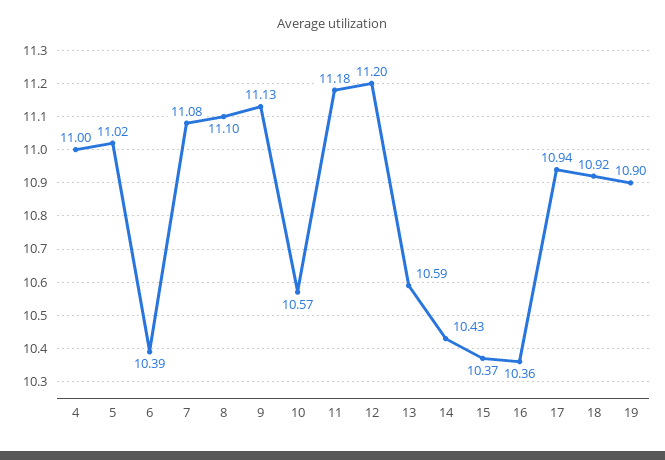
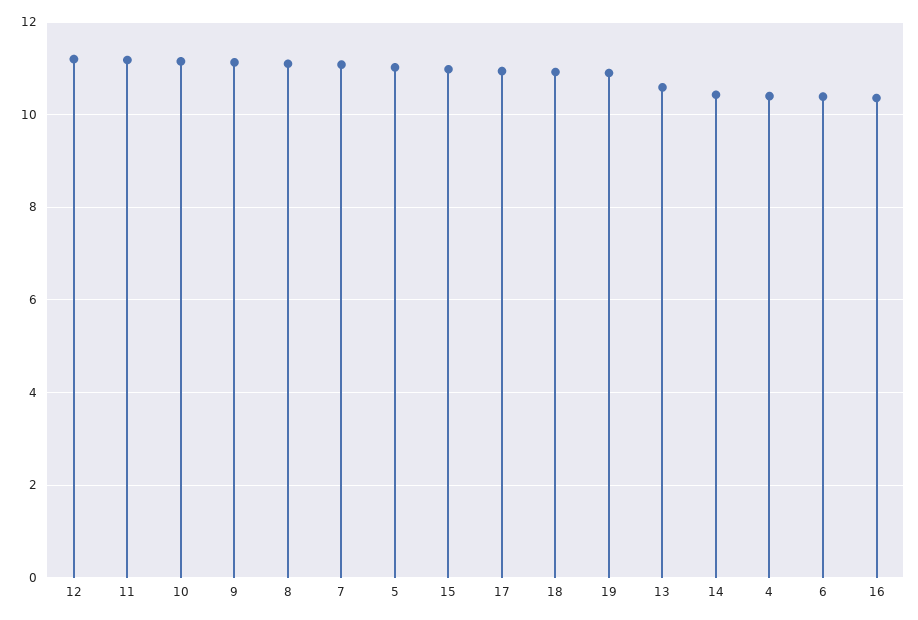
  {
-   "4": 11,
+   "4": 10.4,
    "5": 11.02,
    "6": 10.39,
    "7": 11.08,
    "8": 11.1,
    "9": 11.13,
-   "10": 10.57,
+   "10": 11.2,
    "11": 11.18,
    "12": 11.2,
    "13": 10.59,
    "14": 10.43,
-   "15": 10.37,
+   "15": 11,
    "16": 10.36,
    "17": 10.94,
    "18": 10.92,
    "19": 10.9
  }

